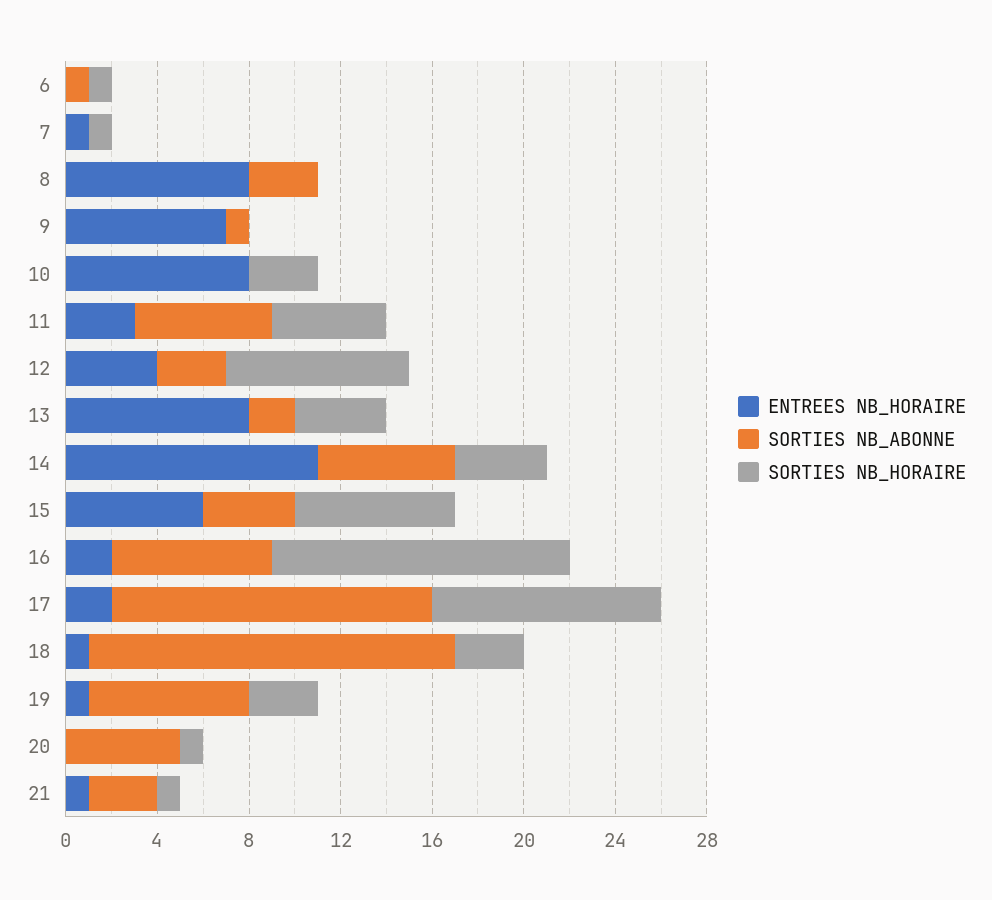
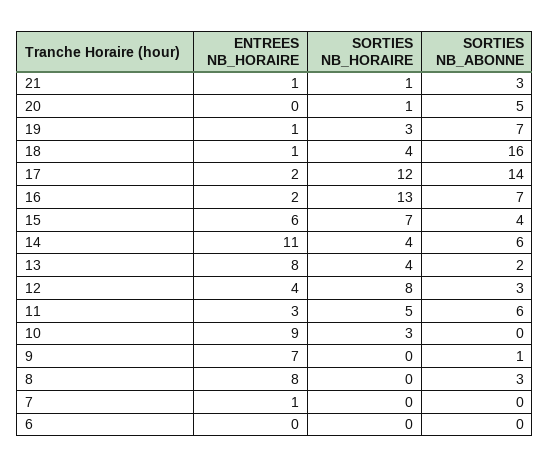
  {
    "ENTREES NB_HORAIRE": {
      "6": 0,
      "7": 1,
      "8": 8,
      "9": 7,
-     "10": 8,
+     "10": 9,
      "11": 3,
      "12": 4,
      "13": 8,
      "14": 11,
      "15": 6,
      "16": 2,
      "17": 2,
      "18": 1,
      "19": 1,
      "20": 0,
      "21": 1
    },
    "SORTIES NB_ABONNE": {
-     "6": 1,
+     "6": 0,
      "7": 0,
      "8": 3,
      "9": 1,
      "10": 0,
      "11": 6,
      "12": 3,
      "13": 2,
      "14": 6,
      "15": 4,
      "16": 7,
      "17": 14,
      "18": 16,
      "19": 7,
      "20": 5,
      "21": 3
    },
    "SORTIES NB_HORAIRE": {
-     "6": 1,
+     "6": 0,
-     "7": 1,
+     "7": 0,
      "8": 0,
      "9": 0,
      "10": 3,
      "11": 5,
      "12": 8,
      "13": 4,
      "14": 4,
      "15": 7,
      "16": 13,
-     "17": 10,
+     "17": 12,
-     "18": 3,
+     "18": 4,
      "19": 3,
      "20": 1,
      "21": 1
    }
  }

